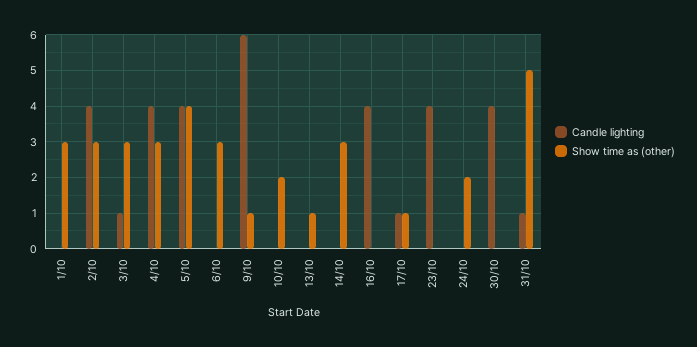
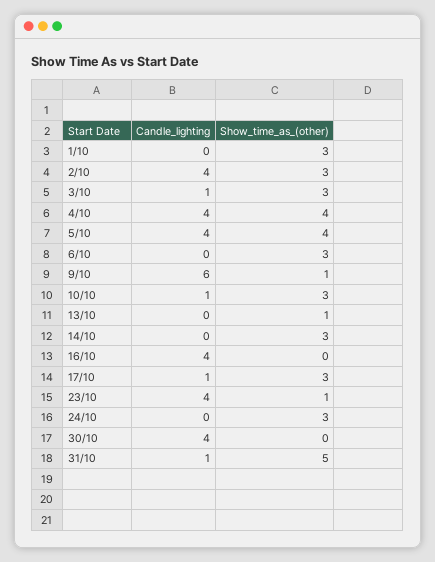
  {
    "Candle lighting": {
      "1/10": 0,
      "2/10": 4,
      "3/10": 1,
      "4/10": 4,
      "5/10": 4,
      "6/10": 0,
      "9/10": 6,
-     "10/10": 0,
+     "10/10": 1,
      "13/10": 0,
      "14/10": 0,
      "16/10": 4,
      "17/10": 1,
      "23/10": 4,
      "24/10": 0,
      "30/10": 4,
      "31/10": 1
    },
    "Show time as (other)": {
      "1/10": 3,
      "2/10": 3,
      "3/10": 3,
-     "4/10": 3,
+     "4/10": 4,
      "5/10": 4,
      "6/10": 3,
      "9/10": 1,
-     "10/10": 2,
+     "10/10": 3,
      "13/10": 1,
      "14/10": 3,
      "16/10": 0,
-     "17/10": 1,
+     "17/10": 3,
-     "23/10": 0,
+     "23/10": 1,
-     "24/10": 2,
+     "24/10": 3,
      "30/10": 0,
      "31/10": 5
    }
  }

